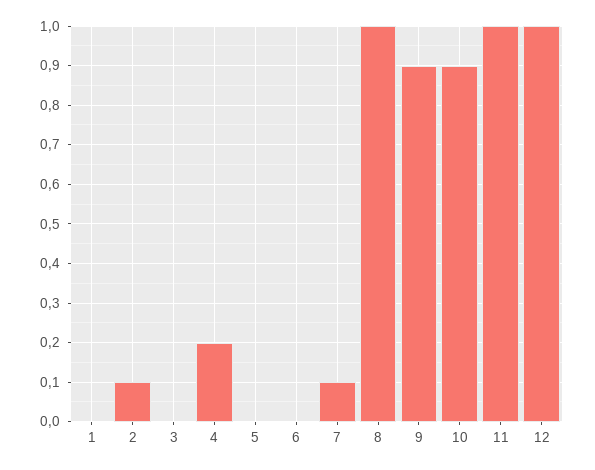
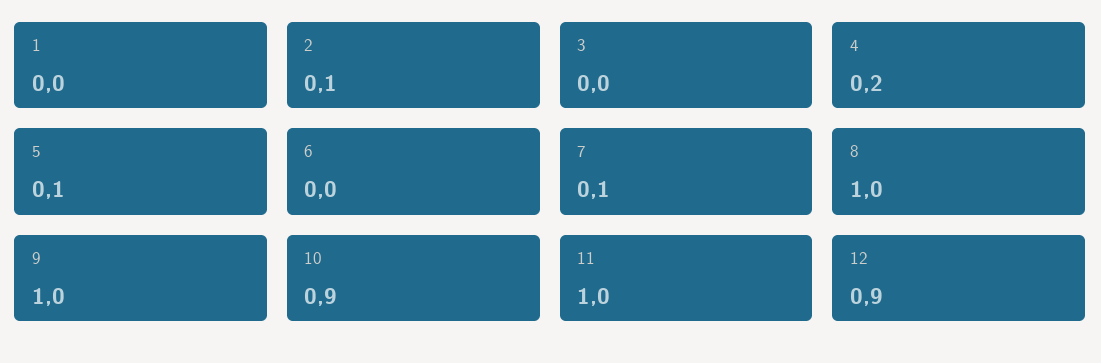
  {
    "1": 0,
    "2": 0.1,
    "3": 0,
    "4": 0.2,
-   "5": 0,
+   "5": 0.1,
    "6": 0,
    "7": 0.1,
    "8": 1,
-   "9": 0.9,
+   "9": 1,
    "10": 0.9,
    "11": 1,
-   "12": 1
+   "12": 0.9
  }

